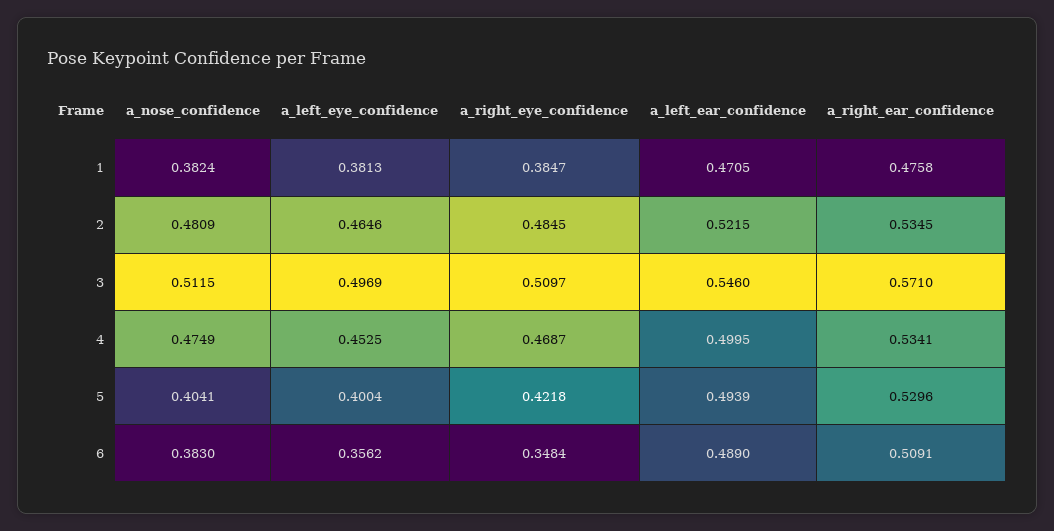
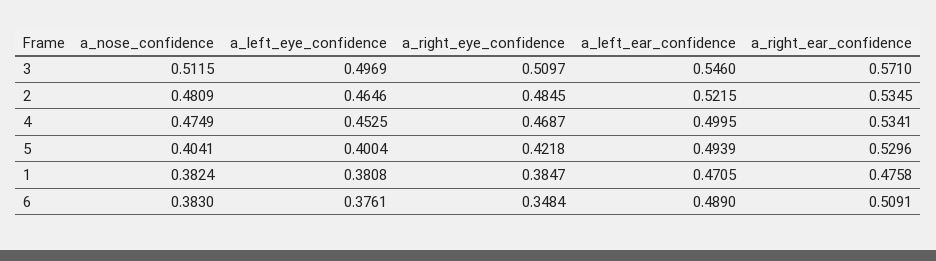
  {
    "a_nose_confidence": {
      "1": 0.3824,
      "2": 0.4809,
      "3": 0.5115,
      "4": 0.4749,
      "5": 0.4041,
      "6": 0.383
    },
    "a_left_eye_confidence": {
-     "1": 0.3813,
+     "1": 0.3808,
      "2": 0.4646,
      "3": 0.4969,
      "4": 0.4525,
      "5": 0.4004,
-     "6": 0.3562
+     "6": 0.3761
    },
    "a_right_eye_confidence": {
      "1": 0.3847,
      "2": 0.4845,
      "3": 0.5097,
      "4": 0.4687,
      "5": 0.4218,
      "6": 0.3484
    },
    "a_left_ear_confidence": {
      "1": 0.4705,
      "2": 0.5215,
      "3": 0.546,
      "4": 0.4995,
      "5": 0.4939,
      "6": 0.489
    },
    "a_right_ear_confidence": {
      "1": 0.4758,
      "2": 0.5345,
      "3": 0.571,
      "4": 0.5341,
      "5": 0.5296,
      "6": 0.5091
    }
  }

